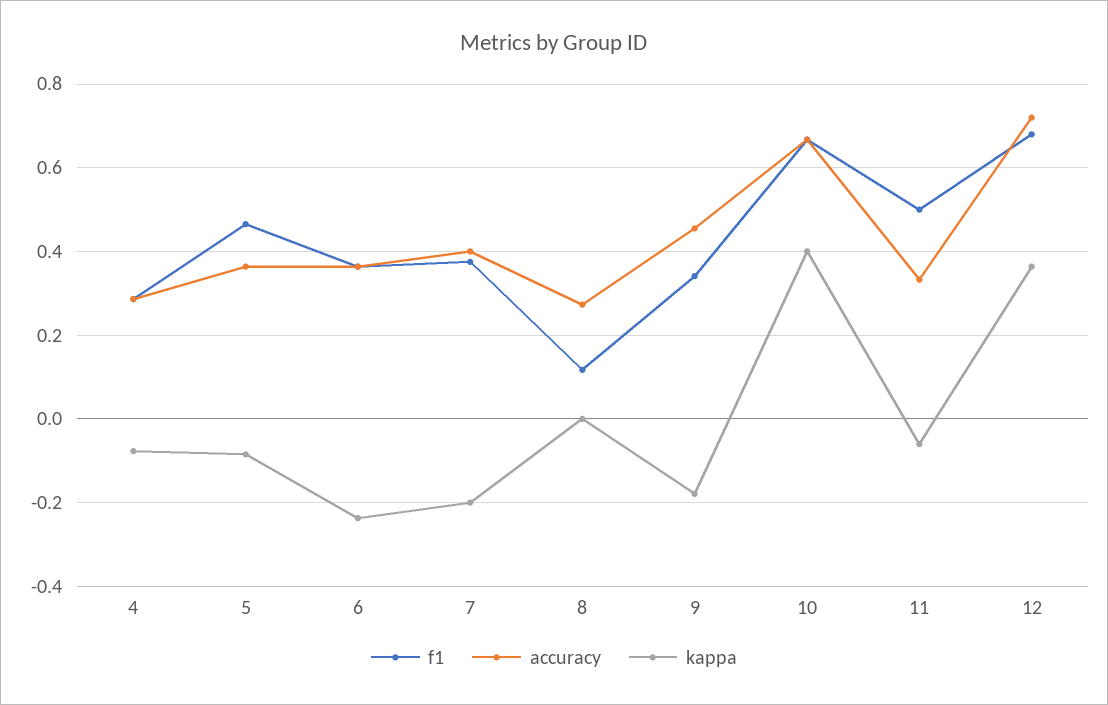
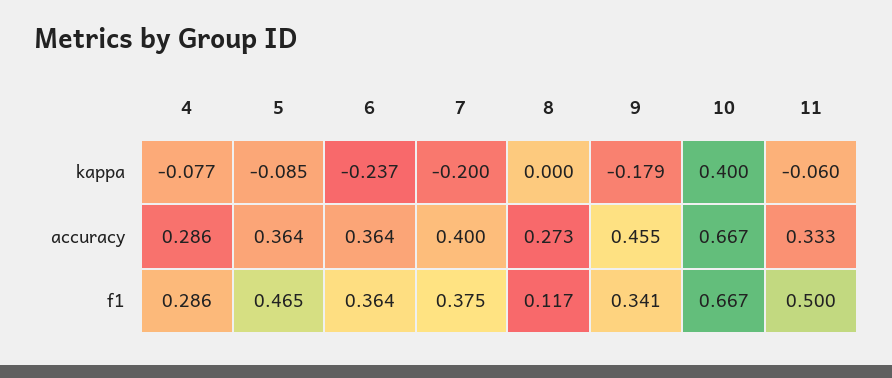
  {
    "f1": {
      "4": 0.286,
      "5": 0.465,
      "6": 0.364,
      "7": 0.375,
      "8": 0.117,
      "9": 0.341,
      "10": 0.667,
-     "11": 0.5,
+     "11": 0.5
-     "12": 0.68
    },
    "accuracy": {
      "4": 0.286,
      "5": 0.364,
      "6": 0.364,
      "7": 0.4,
      "8": 0.273,
      "9": 0.455,
      "10": 0.667,
-     "11": 0.333,
+     "11": 0.333
-     "12": 0.72
    },
    "kappa": {
      "4": -0.077,
      "5": -0.085,
      "6": -0.237,
      "7": -0.2,
      "8": 0,
      "9": -0.179,
      "10": 0.4,
-     "11": -0.06,
+     "11": -0.06
-     "12": 0.36
    }
  }

